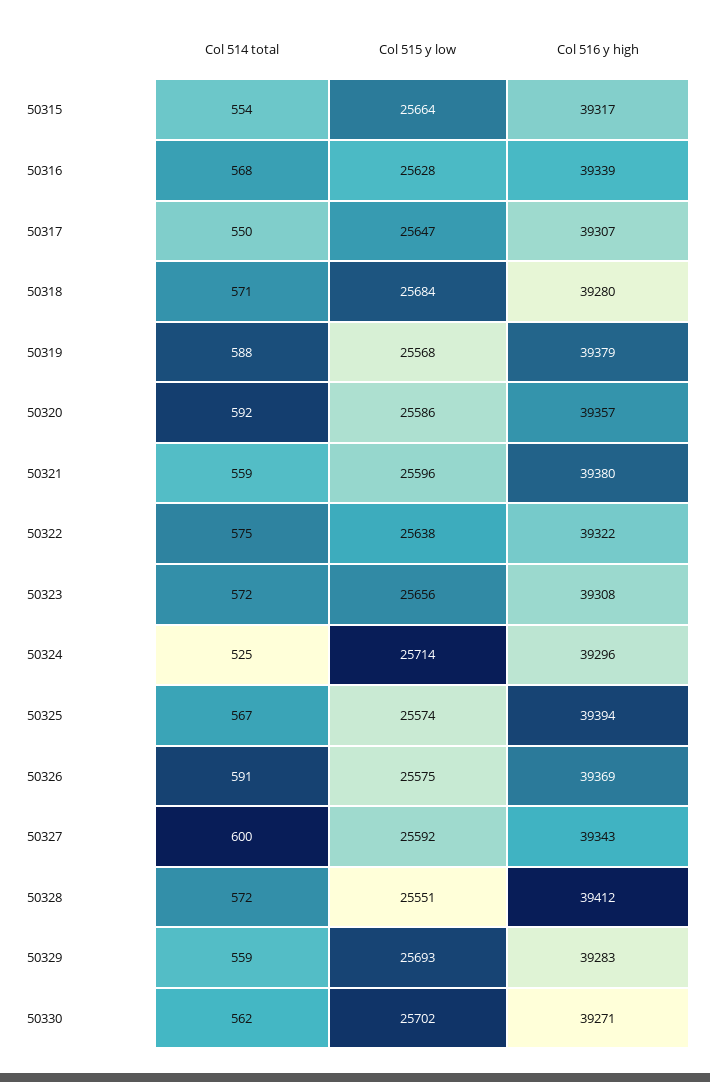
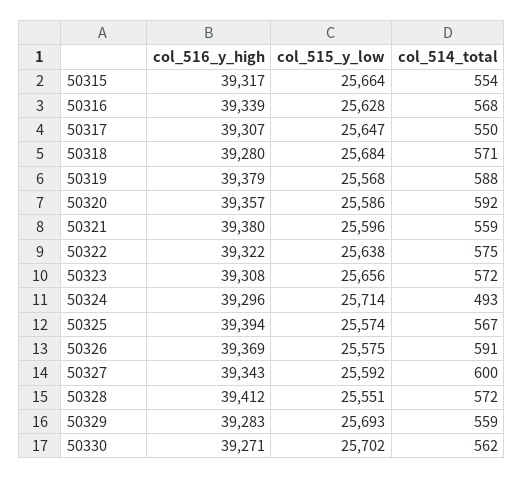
  {
    "Col 514 total": {
      "50315": 554,
      "50316": 568,
      "50317": 550,
      "50318": 571,
      "50319": 588,
      "50320": 592,
      "50321": 559,
      "50322": 575,
      "50323": 572,
-     "50324": 525,
+     "50324": 493,
      "50325": 567,
      "50326": 591,
      "50327": 600,
      "50328": 572,
      "50329": 559,
      "50330": 562
    },
    "Col 515 y low": {
      "50315": 25664,
      "50316": 25628,
      "50317": 25647,
      "50318": 25684,
      "50319": 25568,
      "50320": 25586,
      "50321": 25596,
      "50322": 25638,
      "50323": 25656,
      "50324": 25714,
      "50325": 25574,
      "50326": 25575,
      "50327": 25592,
      "50328": 25551,
      "50329": 25693,
      "50330": 25702
    },
    "Col 516 y high": {
      "50315": 39317,
      "50316": 39339,
      "50317": 39307,
      "50318": 39280,
      "50319": 39379,
      "50320": 39357,
      "50321": 39380,
      "50322": 39322,
      "50323": 39308,
      "50324": 39296,
      "50325": 39394,
      "50326": 39369,
      "50327": 39343,
      "50328": 39412,
      "50329": 39283,
      "50330": 39271
    }
  }

